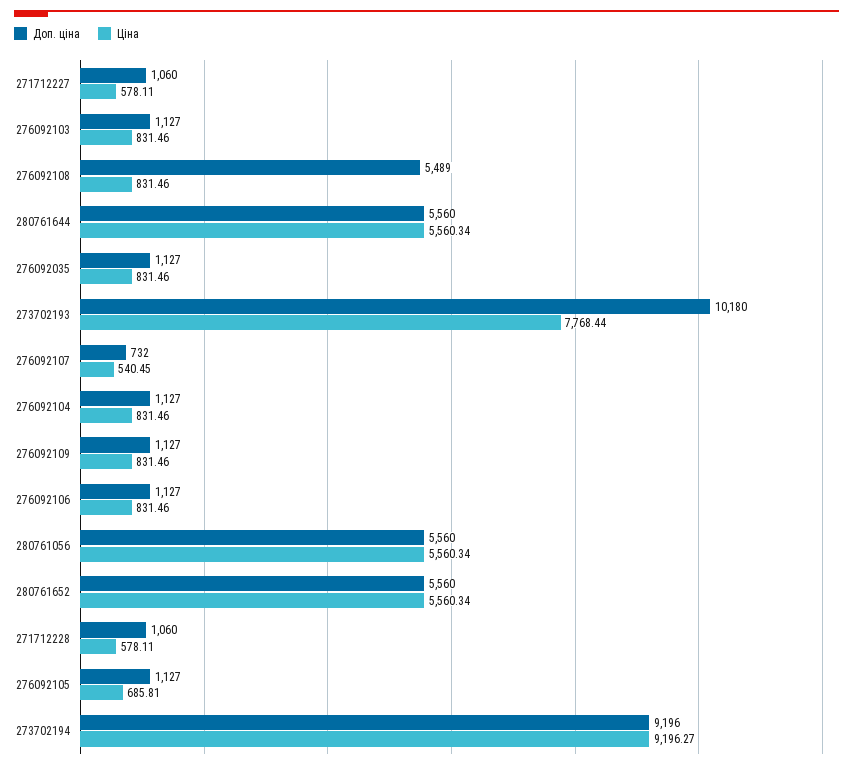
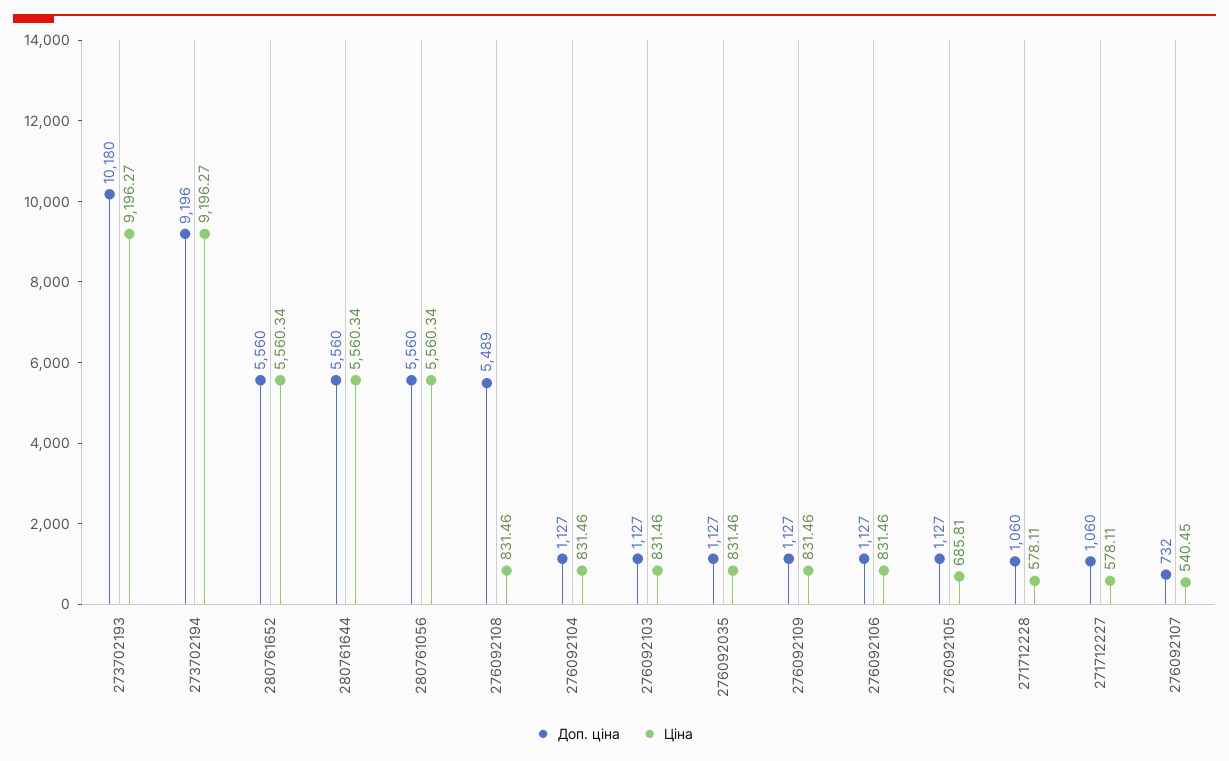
  {
    "Доп. ціна": {
      "271712227": 1060,
      "276092103": 1127,
      "276092108": 5489,
      "280761644": 5560,
      "276092035": 1127,
      "273702193": 10180,
      "276092107": 732,
      "276092104": 1127,
      "276092109": 1127,
      "276092106": 1127,
      "280761056": 5560,
      "280761652": 5560,
      "271712228": 1060,
      "276092105": 1127,
      "273702194": 9196
    },
    "Ціна": {
      "271712227": 578.11,
      "276092103": 831.46,
      "276092108": 831.46,
      "280761644": 5560.34,
      "276092035": 831.46,
-     "273702193": 7768.44,
+     "273702193": 9196.27,
      "276092107": 540.45,
      "276092104": 831.46,
      "276092109": 831.46,
      "276092106": 831.46,
      "280761056": 5560.34,
      "280761652": 5560.34,
      "271712228": 578.11,
      "276092105": 685.81,
      "273702194": 9196.27
    }
  }

